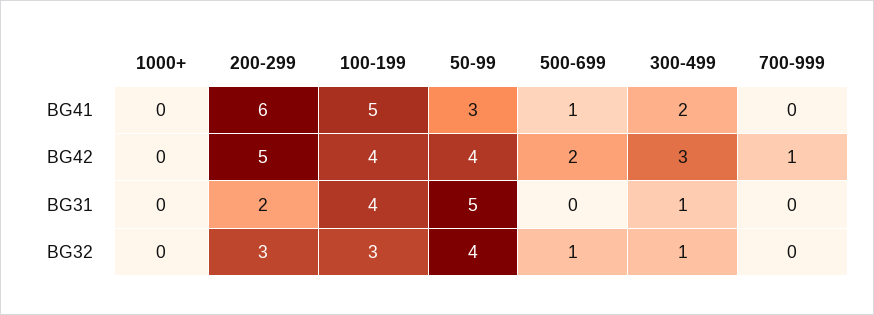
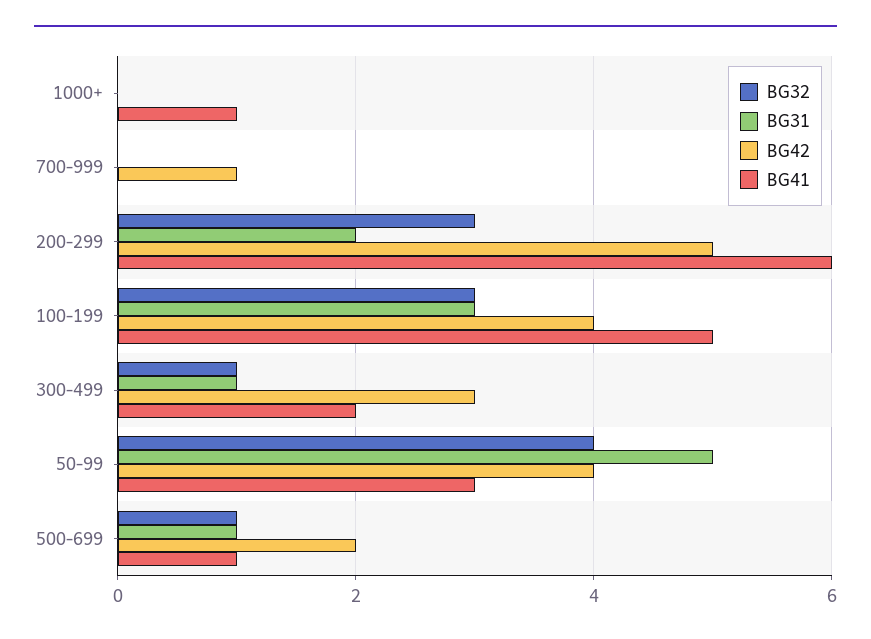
  {
    "BG41": {
-     "1000+": 0,
+     "1000+": 1,
      "200-299": 6,
      "100-199": 5,
      "50-99": 3,
      "500-699": 1,
      "300-499": 2,
      "700-999": 0
    },
    "BG42": {
      "1000+": 0,
      "200-299": 5,
      "100-199": 4,
      "50-99": 4,
      "500-699": 2,
      "300-499": 3,
      "700-999": 1
    },
    "BG31": {
      "1000+": 0,
      "200-299": 2,
-     "100-199": 4,
+     "100-199": 3,
      "50-99": 5,
-     "500-699": 0,
+     "500-699": 1,
      "300-499": 1,
      "700-999": 0
    },
    "BG32": {
      "1000+": 0,
      "200-299": 3,
      "100-199": 3,
      "50-99": 4,
      "500-699": 1,
      "300-499": 1,
      "700-999": 0
    }
  }

